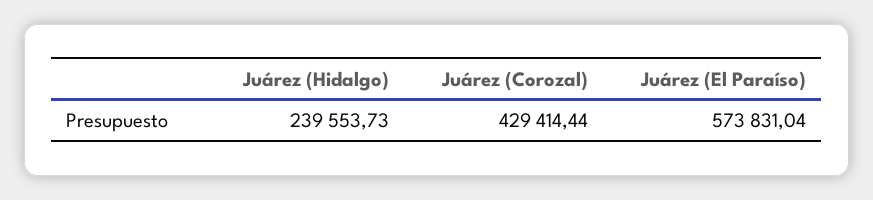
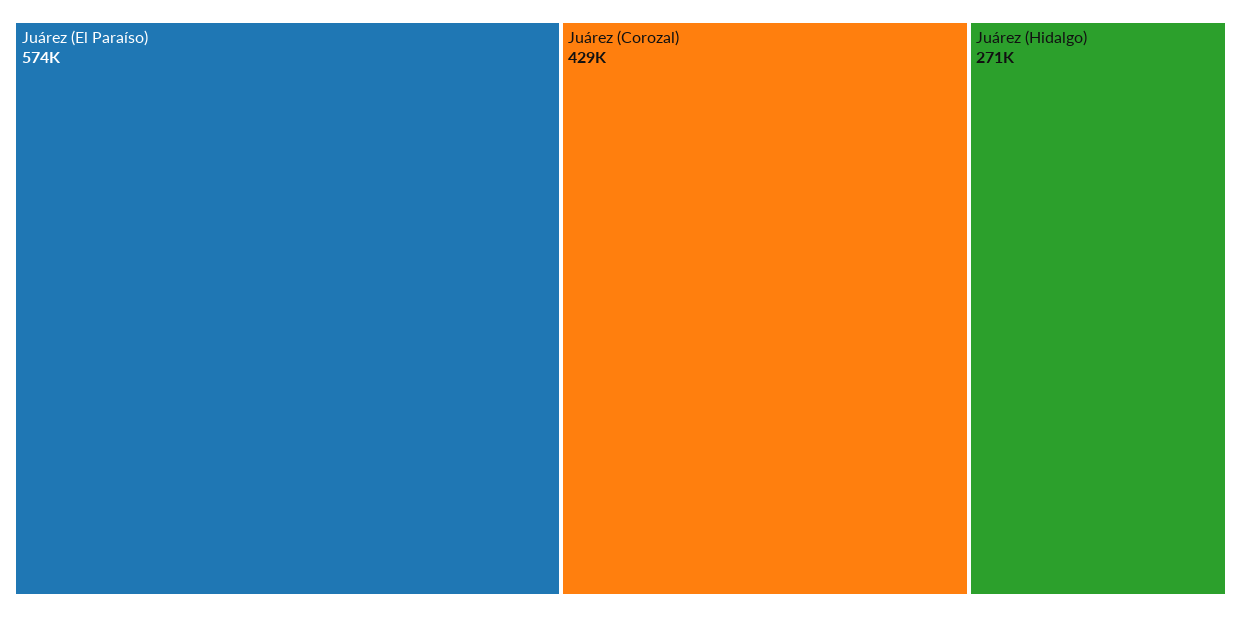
  {
-   "Juárez (Hidalgo)": 239553.73,
+   "Juárez (Hidalgo)": 271000,
    "Juárez (Corozal)": 429414.44,
    "Juárez (El Paraíso)": 573831.04
  }

